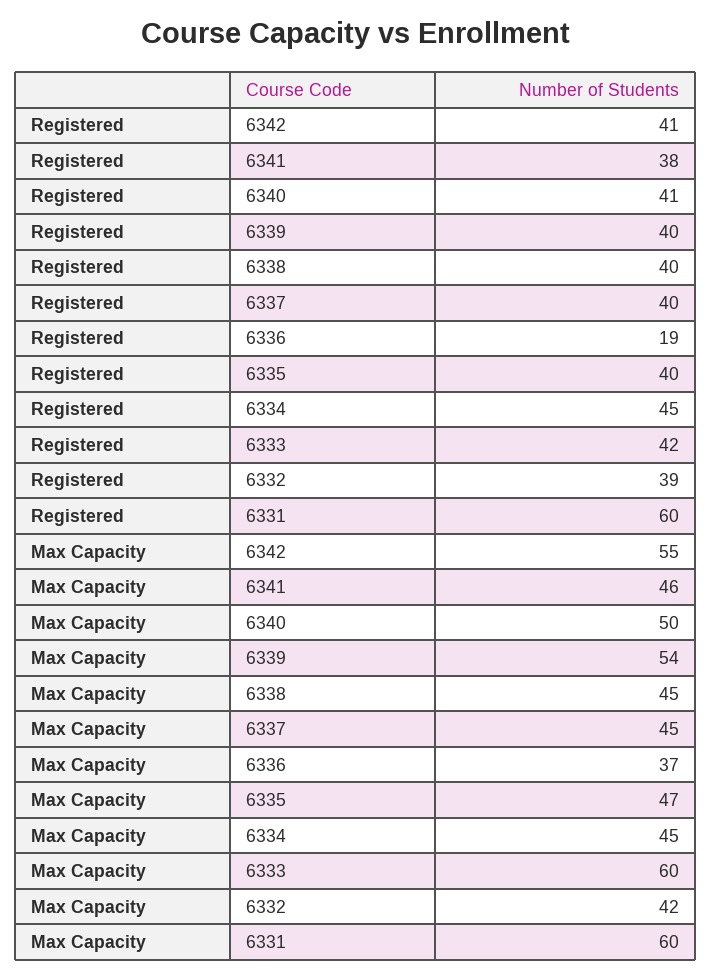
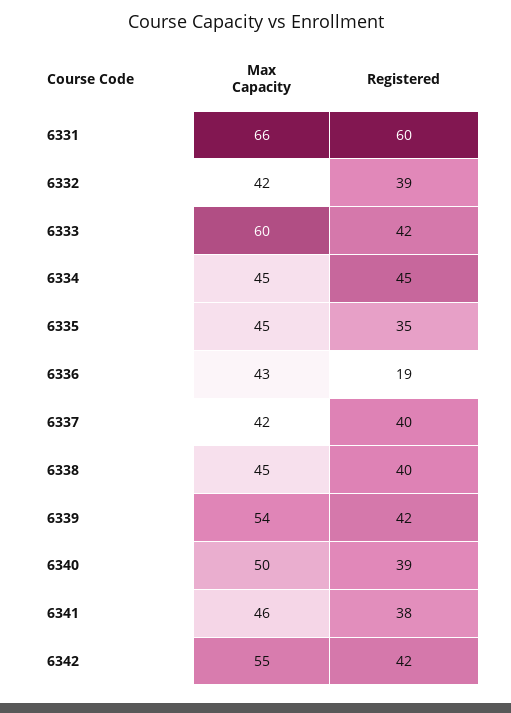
  {
    "Registered": {
-     "6342": 41,
+     "6342": 42,
      "6341": 38,
-     "6340": 41,
+     "6340": 39,
-     "6339": 40,
+     "6339": 42,
      "6338": 40,
      "6337": 40,
      "6336": 19,
-     "6335": 40,
+     "6335": 35,
      "6334": 45,
      "6333": 42,
      "6332": 39,
      "6331": 60
    },
    "Max Capacity": {
      "6342": 55,
      "6341": 46,
      "6340": 50,
      "6339": 54,
      "6338": 45,
-     "6337": 45,
+     "6337": 42,
-     "6336": 37,
+     "6336": 43,
-     "6335": 47,
+     "6335": 45,
      "6334": 45,
      "6333": 60,
      "6332": 42,
-     "6331": 60
+     "6331": 66
    }
  }

